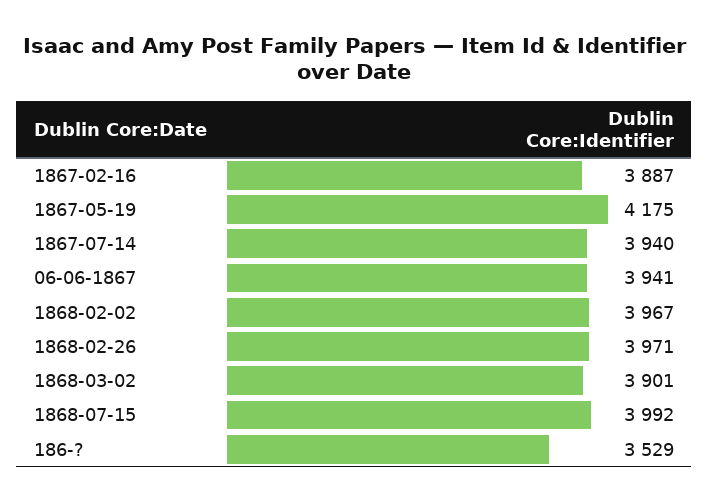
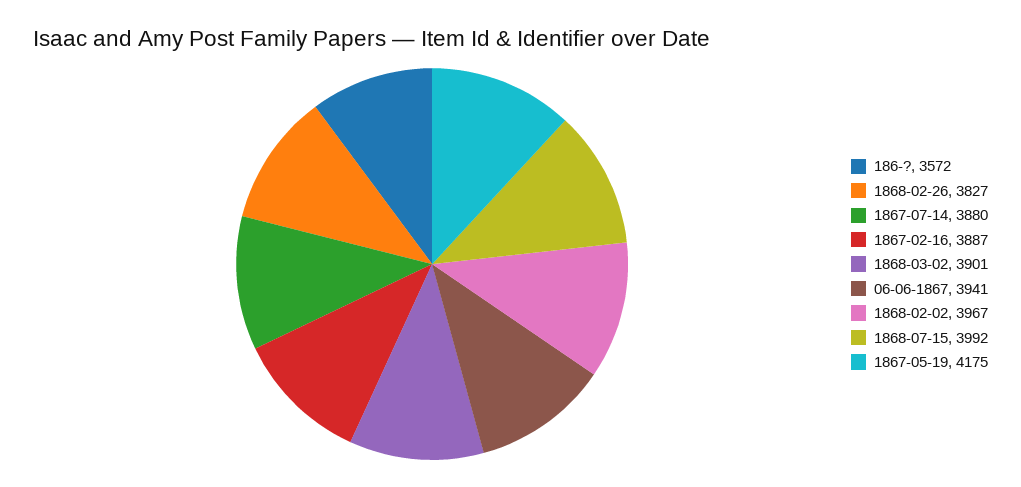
  {
    "1867-02-16": 3887,
    "1867-05-19": 4175,
-   "1867-07-14": 3940,
+   "1867-07-14": 3880,
    "06-06-1867": 3941,
    "1868-02-02": 3967,
-   "1868-02-26": 3971,
+   "1868-02-26": 3827,
    "1868-03-02": 3901,
    "1868-07-15": 3992,
-   "186-?": 3529
+   "186-?": 3572
  }

